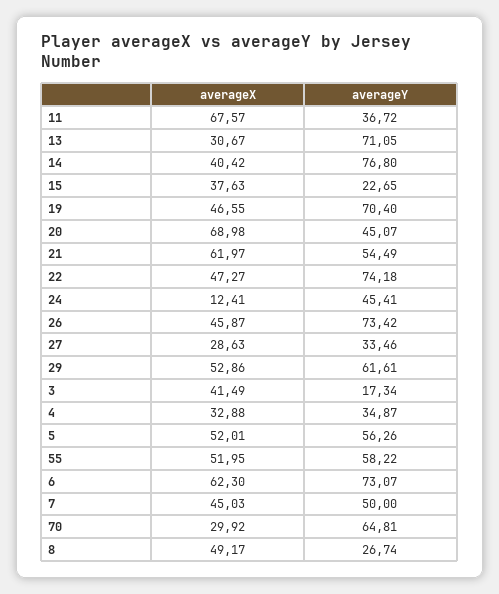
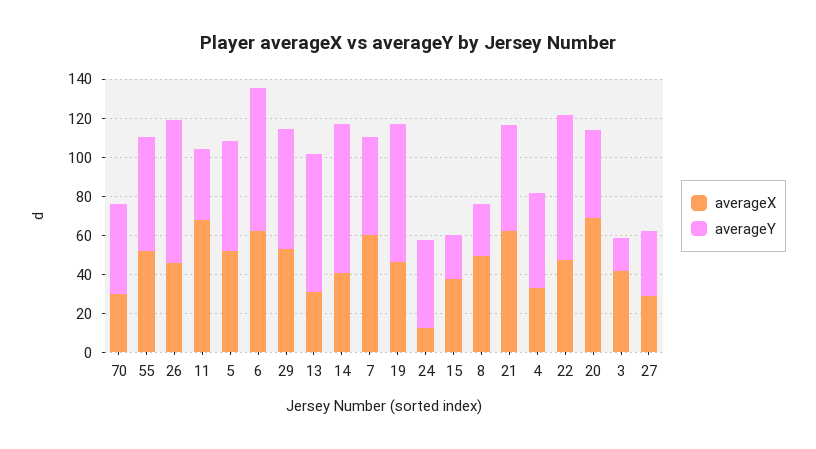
  {
    "averageX": {
      "11": 67.57,
      "13": 30.67,
      "14": 40.42,
      "15": 37.63,
      "19": 46.55,
      "20": 68.98,
      "21": 61.97,
      "22": 47.27,
      "24": 12.41,
      "26": 45.87,
      "27": 28.63,
      "29": 52.86,
      "3": 41.49,
      "4": 32.88,
      "5": 52.01,
      "55": 51.95,
      "6": 62.3,
-     "7": 45.03,
+     "7": 60,
      "70": 29.92,
      "8": 49.17
    },
    "averageY": {
      "11": 36.72,
      "13": 71.05,
      "14": 76.8,
      "15": 22.65,
      "19": 70.4,
      "20": 45.07,
      "21": 54.49,
      "22": 74.18,
      "24": 45.41,
      "26": 73.42,
      "27": 33.46,
      "29": 61.61,
      "3": 17.34,
-     "4": 34.87,
+     "4": 50,
      "5": 56.26,
      "55": 58.22,
      "6": 73.07,
      "7": 50,
-     "70": 64.81,
+     "70": 45,
      "8": 26.74
    }
  }

